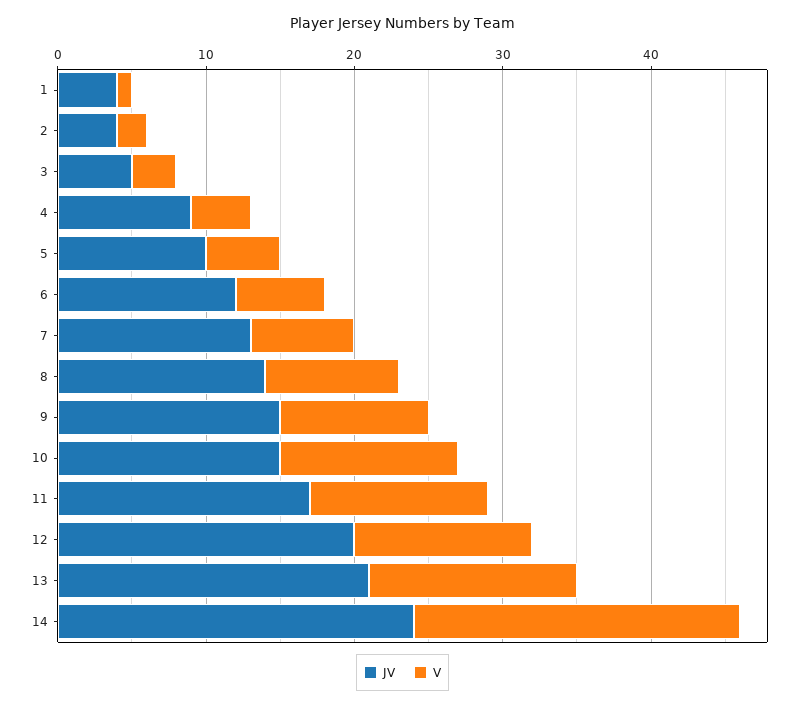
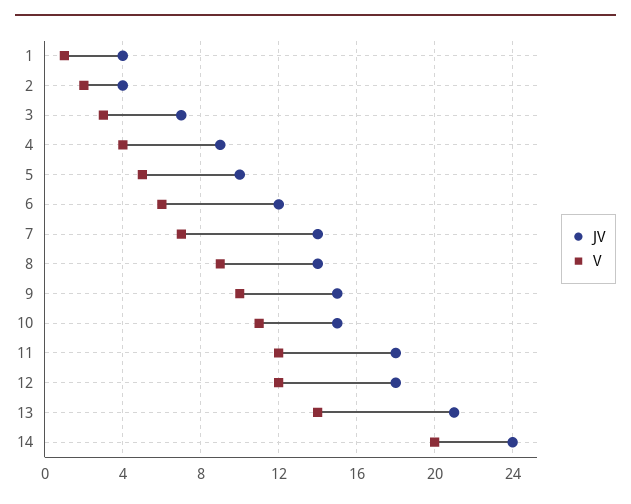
  {
    "JV": {
      "1": 4,
      "2": 4,
-     "3": 5,
+     "3": 7,
      "4": 9,
      "5": 10,
      "6": 12,
-     "7": 13,
+     "7": 14,
      "8": 14,
      "9": 15,
      "10": 15,
-     "11": 17,
+     "11": 18,
-     "12": 20,
+     "12": 18,
      "13": 21,
      "14": 24
    },
    "V": {
      "1": 1,
      "2": 2,
      "3": 3,
      "4": 4,
      "5": 5,
      "6": 6,
      "7": 7,
      "8": 9,
      "9": 10,
-     "10": 12,
+     "10": 11,
      "11": 12,
      "12": 12,
      "13": 14,
-     "14": 22
+     "14": 20
    }
  }

